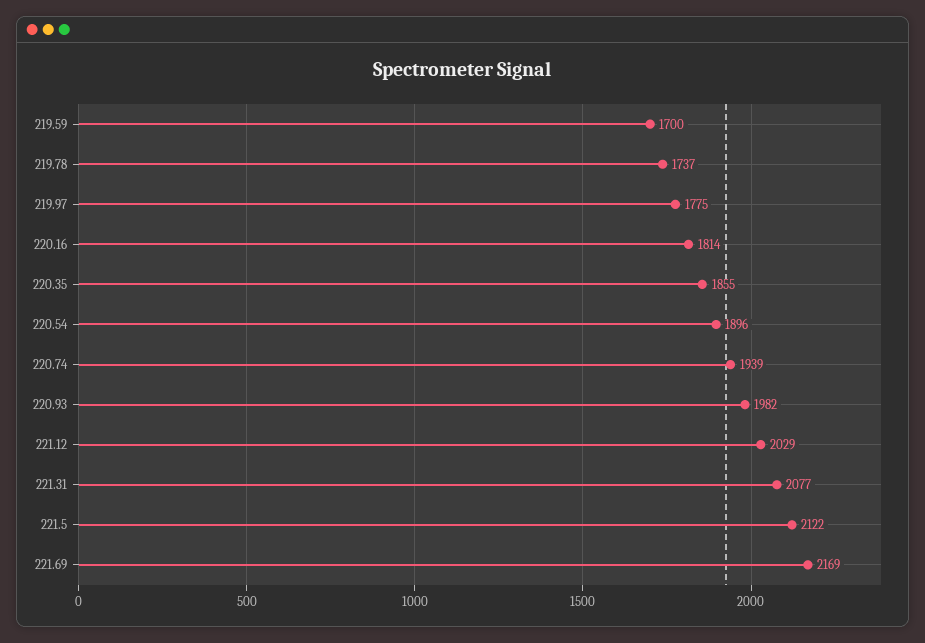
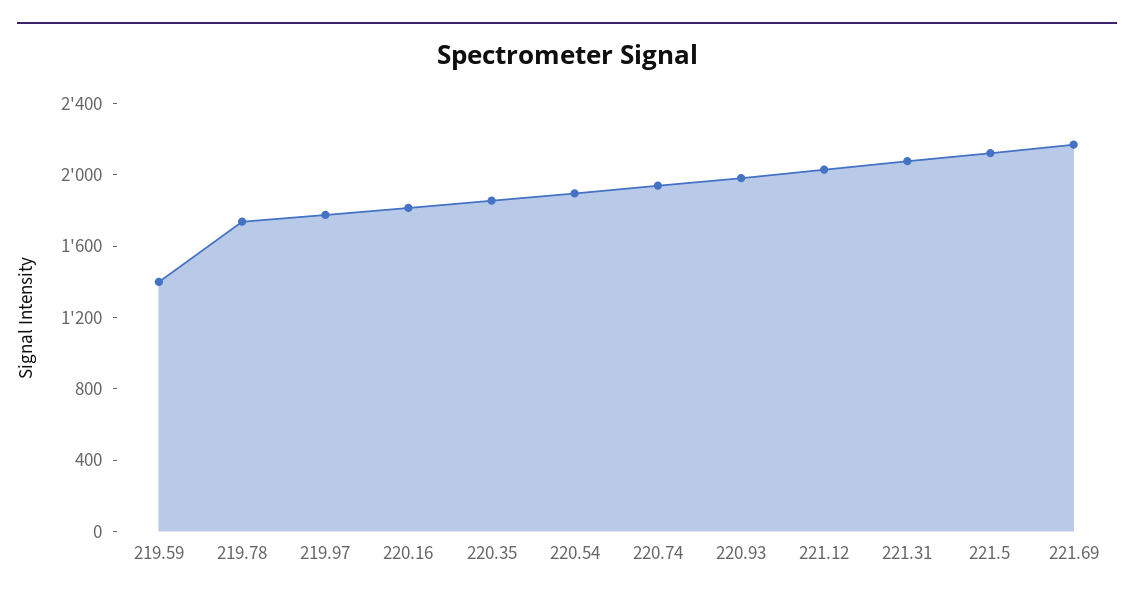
  {
-   "219.59": 1700,
+   "219.59": 1400,
    "219.78": 1737,
    "219.97": 1775,
    "220.16": 1814,
    "220.35": 1855,
    "220.54": 1896,
    "220.74": 1939,
    "220.93": 1982,
    "221.12": 2029,
    "221.31": 2077,
    "221.5": 2122,
    "221.69": 2169
  }

